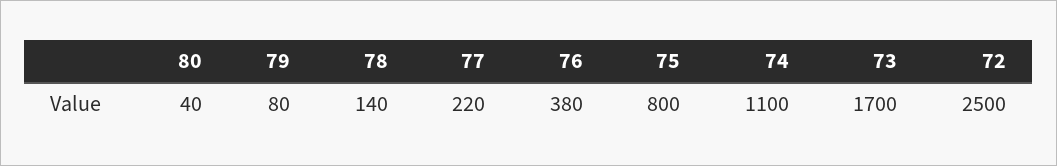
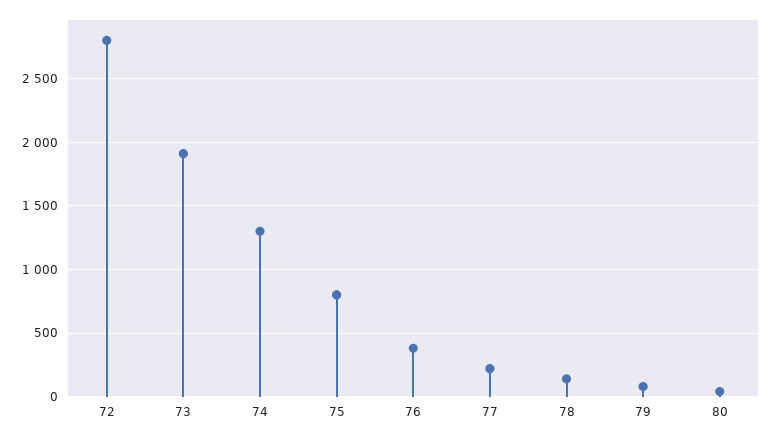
  {
    "80": 40,
    "79": 80,
    "78": 140,
    "77": 220,
    "76": 380,
    "75": 800,
-   "74": 1100,
+   "74": 1300,
-   "73": 1700,
+   "73": 1900,
-   "72": 2500
+   "72": 2800
  }

